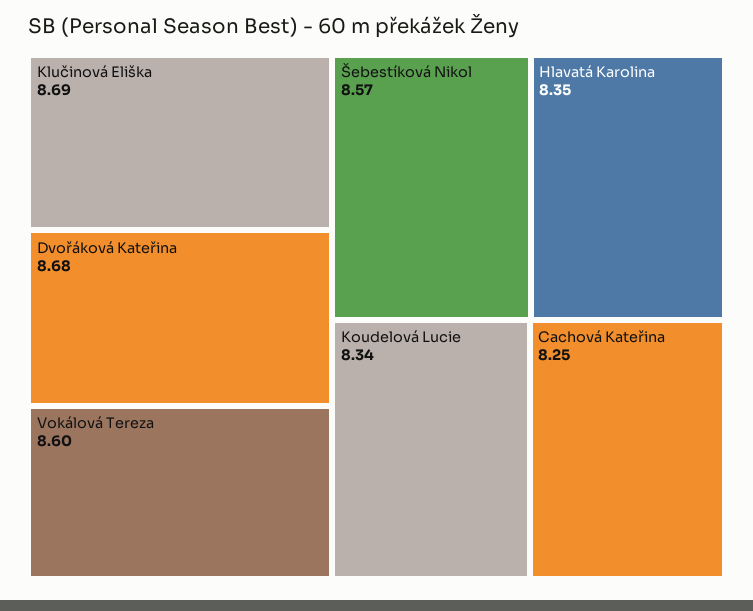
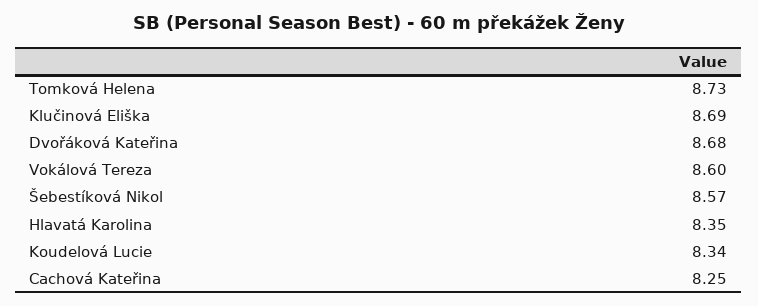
  {
    "Klučinová Eliška": 8.69,
    "Dvořáková Kateřina": 8.68,
    "Vokálová Tereza": 8.6,
    "Šebestíková Nikol": 8.57,
    "Hlavatá Karolina": 8.35,
    "Koudelová Lucie": 8.34,
-   "Cachová Kateřina": 8.25
+   "Cachová Kateřina": 8.25,
+   "Tomková Helena": 8.73
  }

